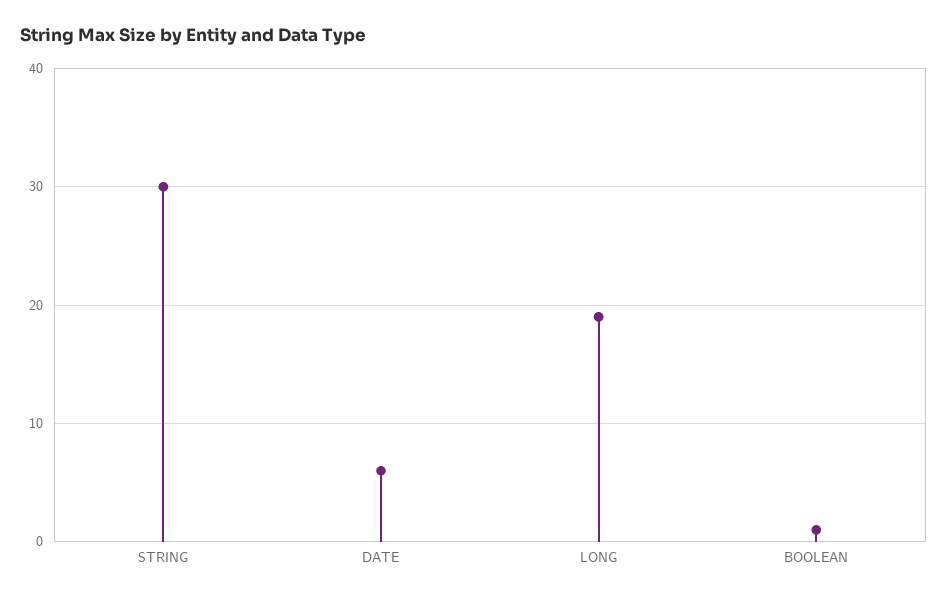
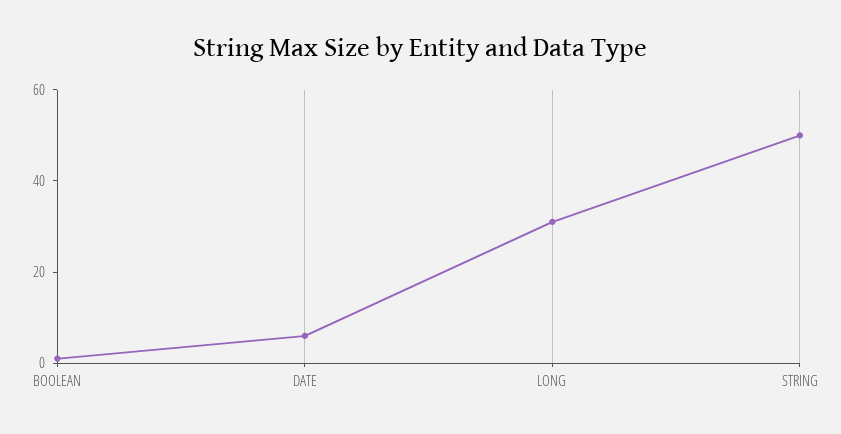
  {
-   "STRING": 30,
+   "STRING": 50,
    "DATE": 6,
-   "LONG": 19,
+   "LONG": 30,
    "BOOLEAN": 1
  }

